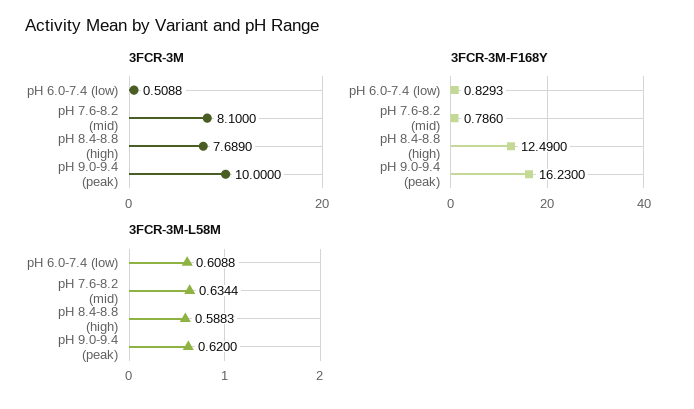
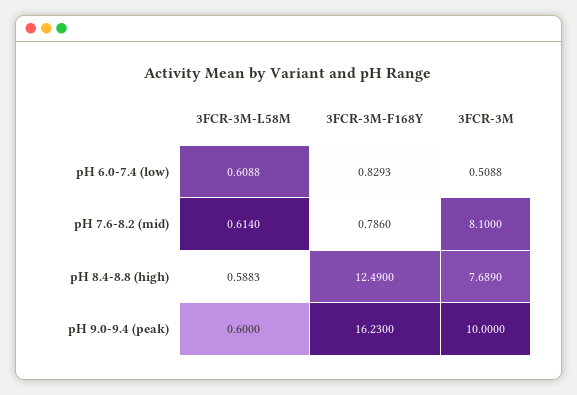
  {
    "3FCR-3M": {
      "pH 6.0-7.4 (low)": 0.5088,
      "pH 7.6-8.2 (mid)": 8.1,
      "pH 8.4-8.8 (high)": 7.689,
      "pH 9.0-9.4 (peak)": 10
    },
    "3FCR-3M-F168Y": {
      "pH 6.0-7.4 (low)": 0.8293,
      "pH 7.6-8.2 (mid)": 0.786,
      "pH 8.4-8.8 (high)": 12.49,
      "pH 9.0-9.4 (peak)": 16.23
    },
    "3FCR-3M-L58M": {
      "pH 6.0-7.4 (low)": 0.6088,
-     "pH 7.6-8.2 (mid)": 0.6344,
+     "pH 7.6-8.2 (mid)": 0.614,
      "pH 8.4-8.8 (high)": 0.5883,
-     "pH 9.0-9.4 (peak)": 0.62
+     "pH 9.0-9.4 (peak)": 0.6
    }
  }

